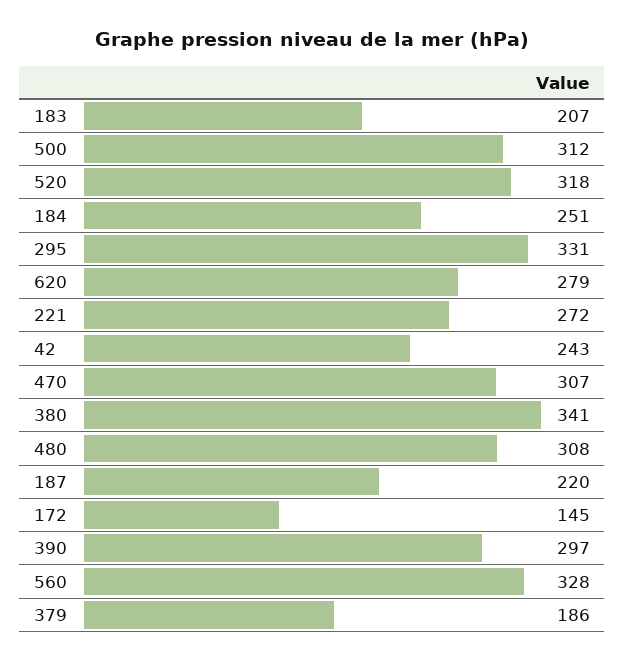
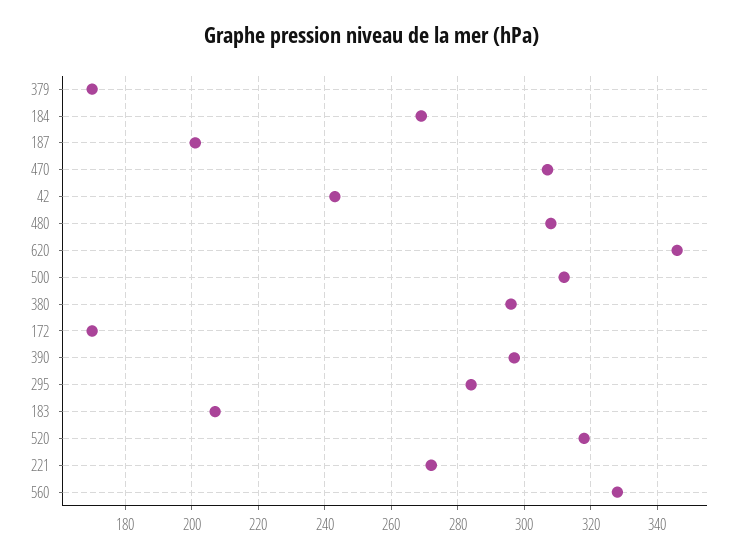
  {
    "183": 207,
    "500": 312,
    "520": 318,
-   "184": 251,
+   "184": 270,
-   "295": 331,
+   "295": 285,
-   "620": 279,
+   "620": 345,
    "221": 272,
    "42": 243,
    "470": 307,
-   "380": 341,
+   "380": 295,
    "480": 308,
-   "187": 220,
+   "187": 200,
-   "172": 145,
+   "172": 170,
    "390": 297,
    "560": 328,
-   "379": 186
+   "379": 170
  }

